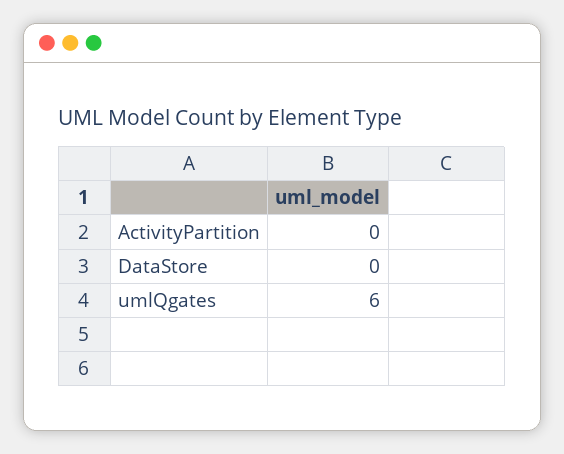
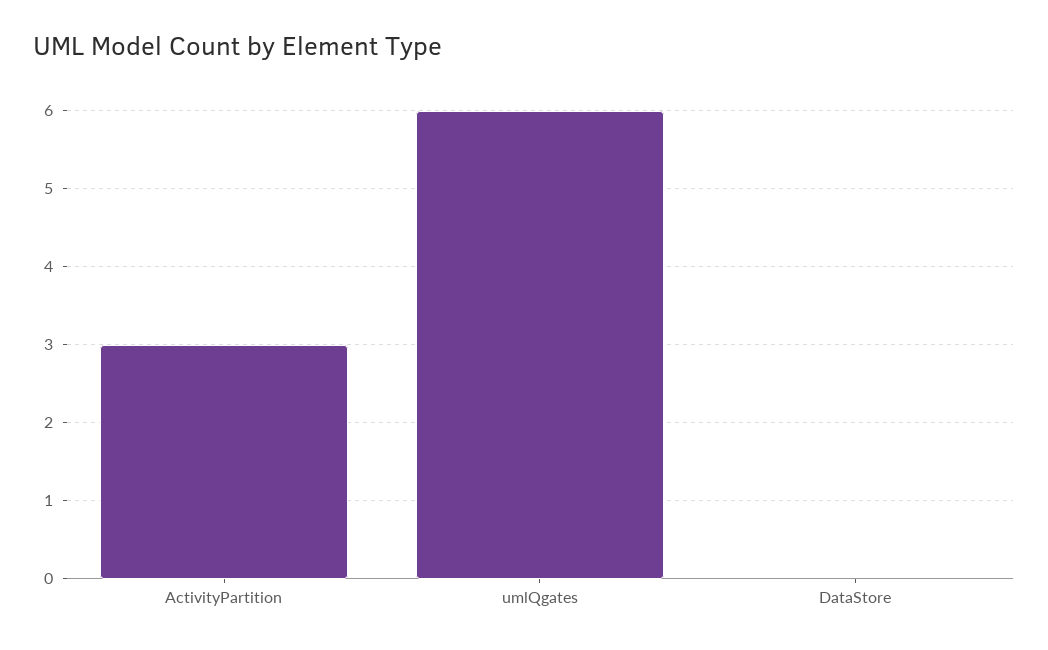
  {
-   "ActivityPartition": 0,
+   "ActivityPartition": 3,
    "DataStore": 0,
    "umlQgates": 6
  }

